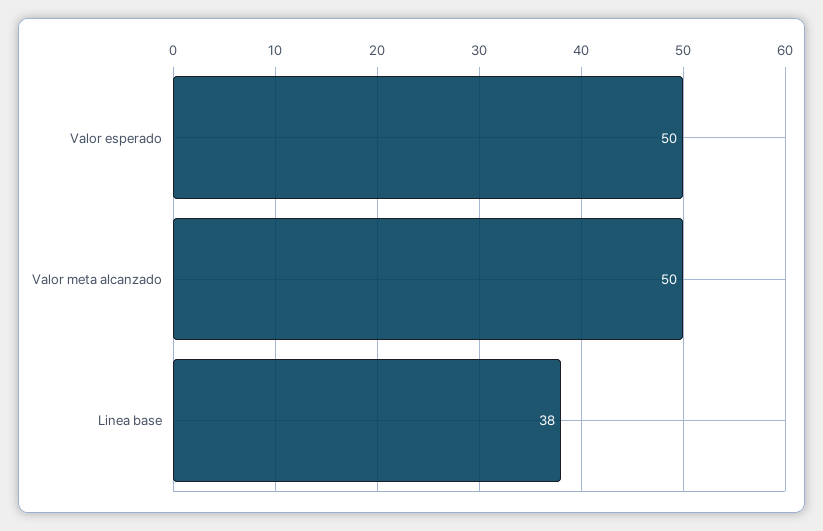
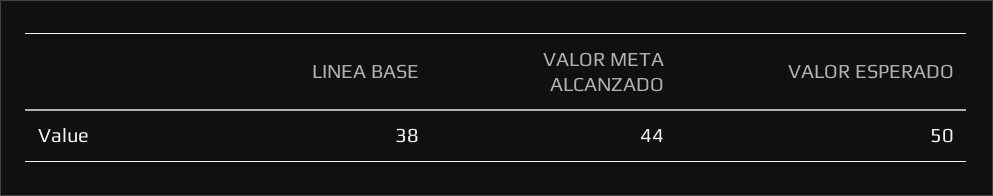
  {
    "Valor esperado": 50,
-   "Valor meta alcanzado": 50,
+   "Valor meta alcanzado": 44,
    "Linea base": 38
  }

